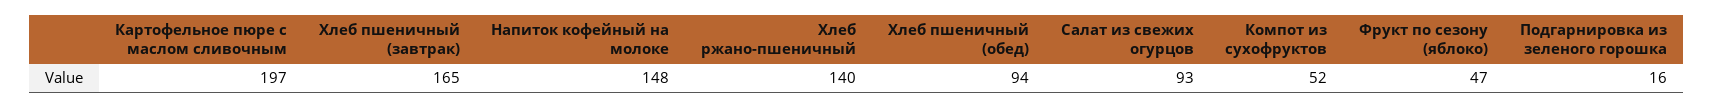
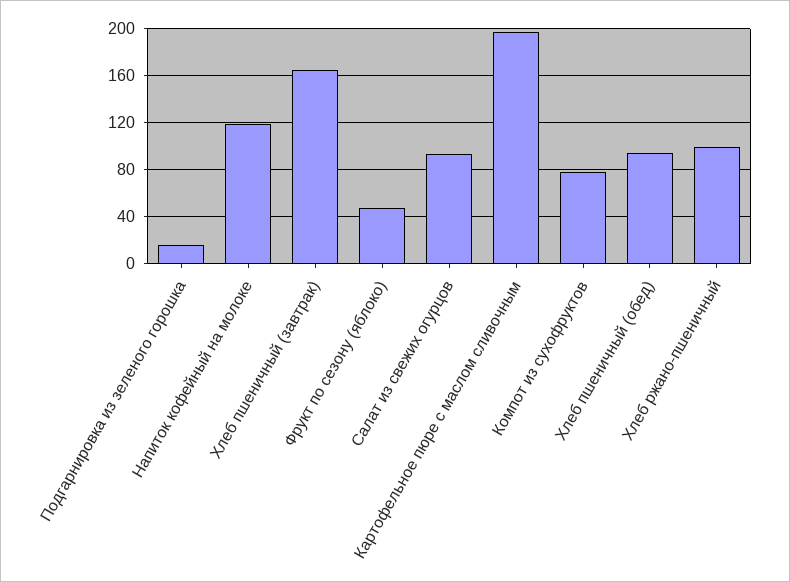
  {
    "Картофельное пюре с маслом сливочным": 197,
    "Хлеб пшеничный (завтрак)": 165,
-   "Напиток кофейный на молоке": 148,
+   "Напиток кофейный на молоке": 120,
-   "Хлеб ржано-пшеничный": 140,
+   "Хлеб ржано-пшеничный": 100,
    "Хлеб пшеничный (обед)": 94,
    "Салат из свежих огурцов": 93,
-   "Компот из сухофруктов": 52,
+   "Компот из сухофруктов": 80,
    "Фрукт по сезону (яблоко)": 47,
    "Подгарнировка из зеленого горошка": 16
  }

